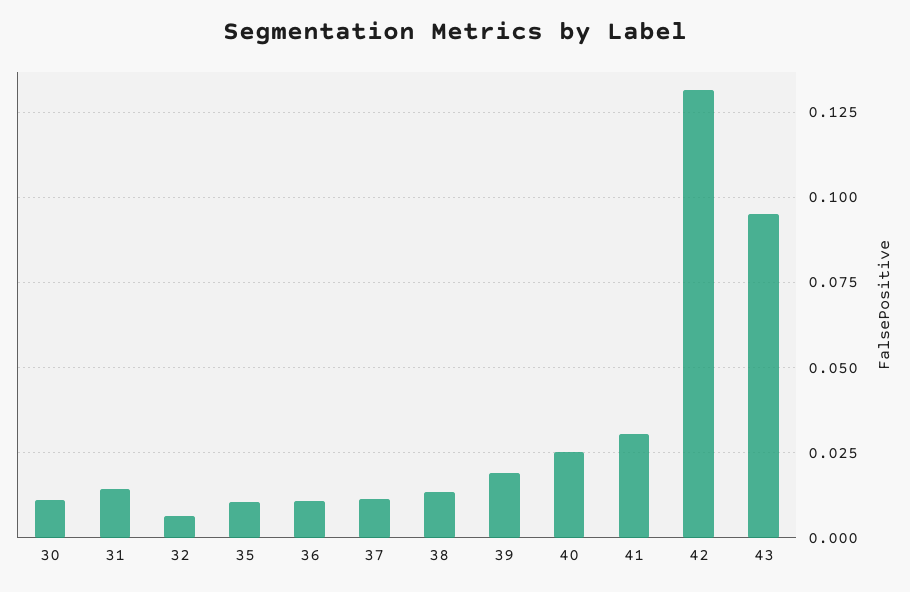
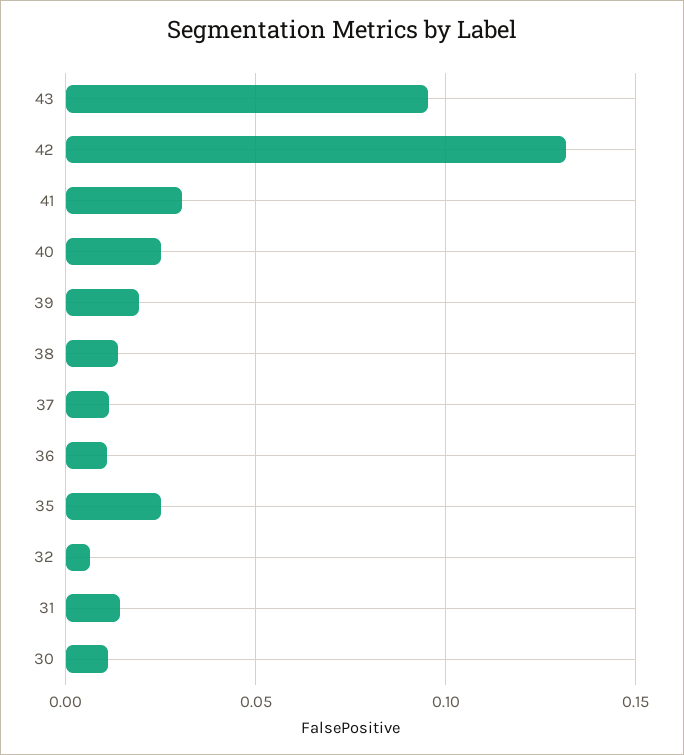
  {
    "30": 0.01,
    "31": 0.015,
    "32": 0.0075,
-   "35": 0.01,
+   "35": 0.025,
    "36": 0.01,
    "37": 0.0125,
    "38": 0.0125,
    "39": 0.02,
    "40": 0.025,
    "41": 0.03,
    "42": 0.1325,
    "43": 0.095
  }

